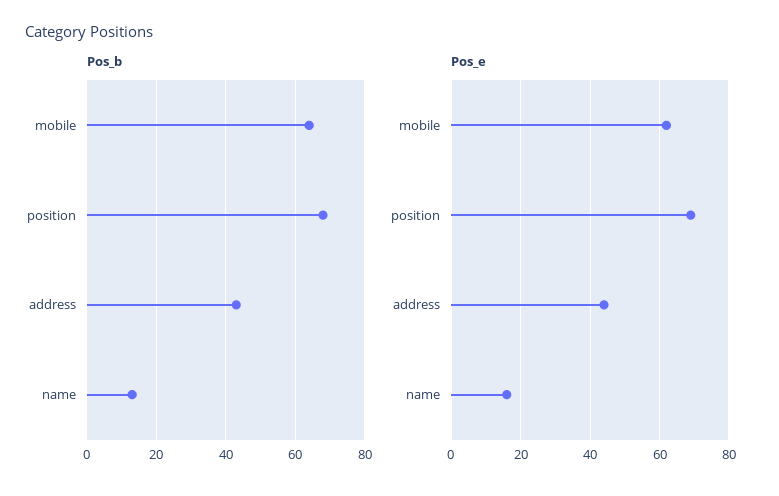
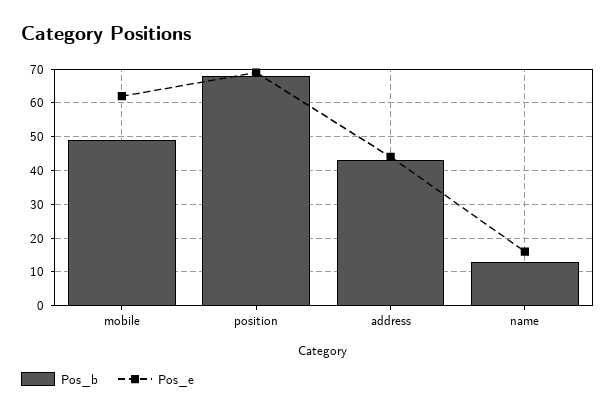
  {
    "Pos_b": {
-     "mobile": 65,
+     "mobile": 50,
      "position": 70,
      "address": 45,
      "name": 15
    },
    "Pos_e": {
      "mobile": 60,
      "position": 70,
      "address": 45,
      "name": 15
    }
  }

